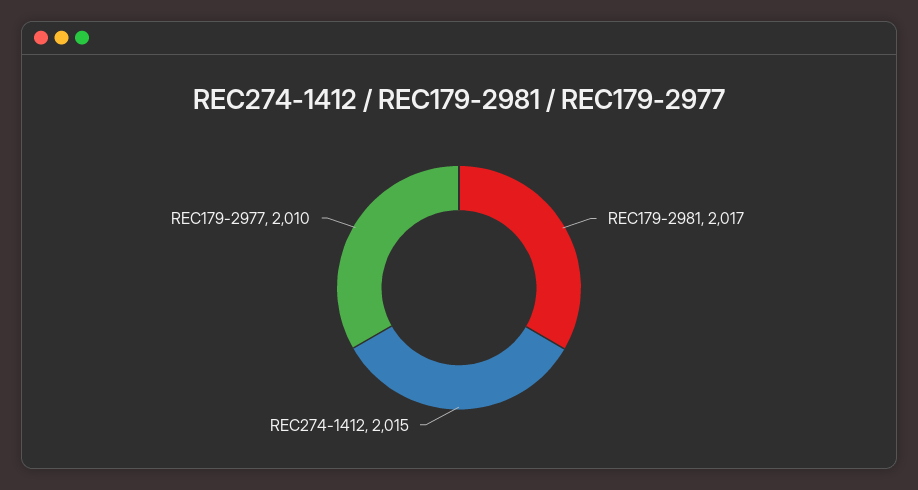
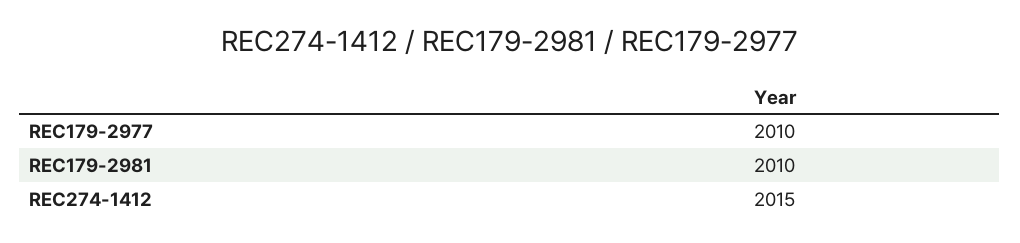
  {
-   "REC179-2981": 2017,
+   "REC179-2981": 2010,
    "REC274-1412": 2015,
    "REC179-2977": 2010
  }

